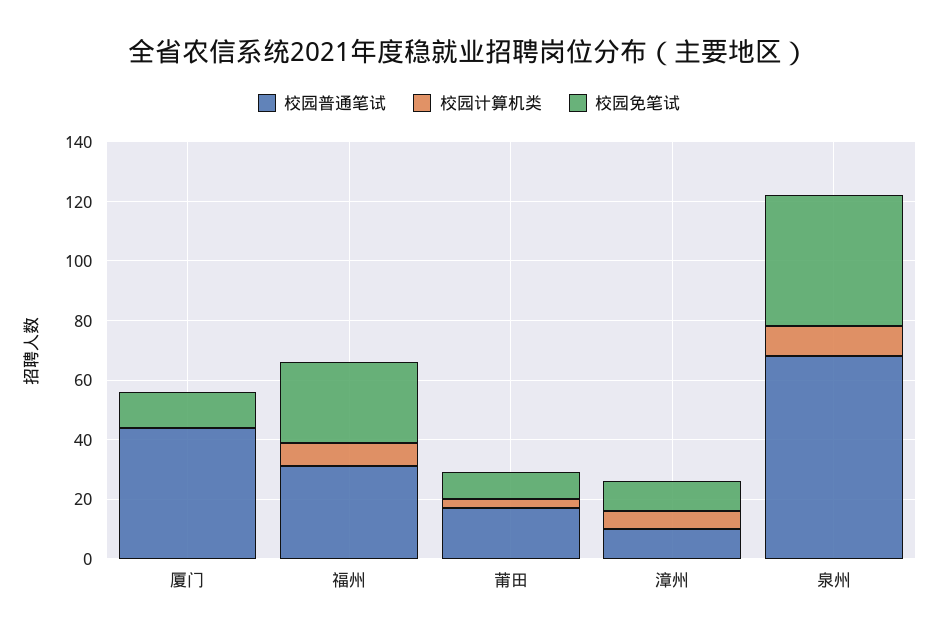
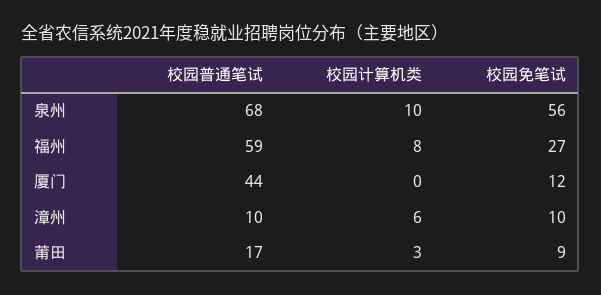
  {
    "校园普通笔试": {
      "厦门": 44,
-     "福州": 30,
+     "福州": 59,
      "莆田": 17,
      "漳州": 10,
      "泉州": 68
    },
    "校园计算机类": {
      "厦门": 0,
      "福州": 8,
      "莆田": 3,
      "漳州": 6,
      "泉州": 10
    },
    "校园免笔试": {
      "厦门": 12,
      "福州": 27,
      "莆田": 9,
      "漳州": 10,
-     "泉州": 45
+     "泉州": 56
    }
  }

